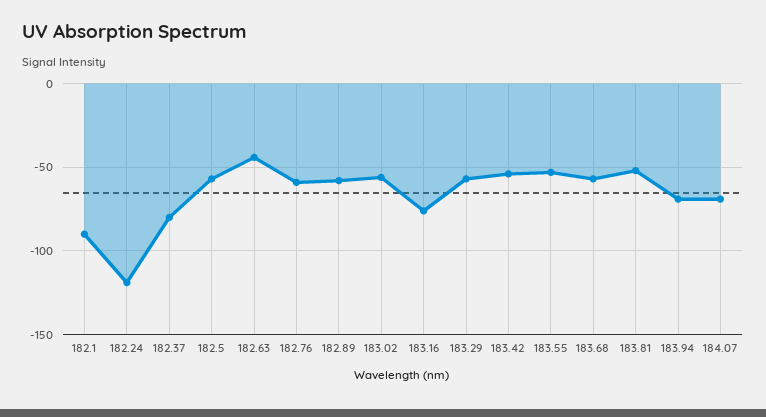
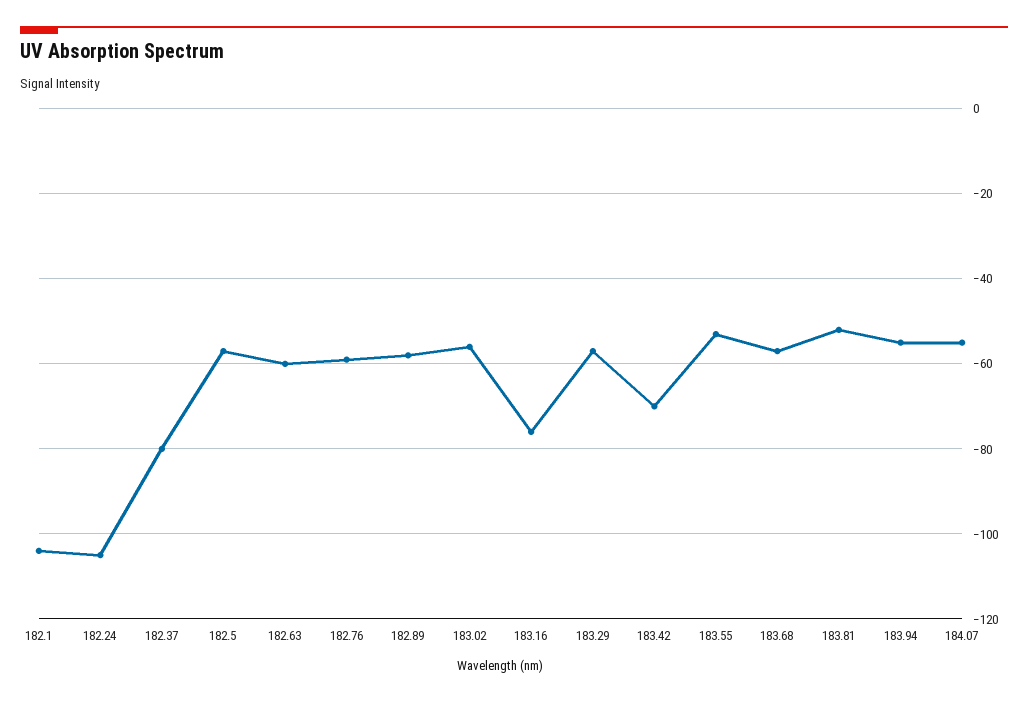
  {
-   "182.1": -90,
+   "182.1": -105,
-   "182.24": -120,
+   "182.24": -105,
    "182.37": -80,
    "182.5": -55,
-   "182.63": -45,
+   "182.63": -60,
    "182.76": -60,
    "182.89": -60,
    "183.02": -55,
    "183.16": -75,
    "183.29": -55,
-   "183.42": -55,
+   "183.42": -70,
    "183.55": -55,
    "183.68": -55,
    "183.81": -50,
-   "183.94": -70,
+   "183.94": -55,
-   "184.07": -70
+   "184.07": -55
  }

